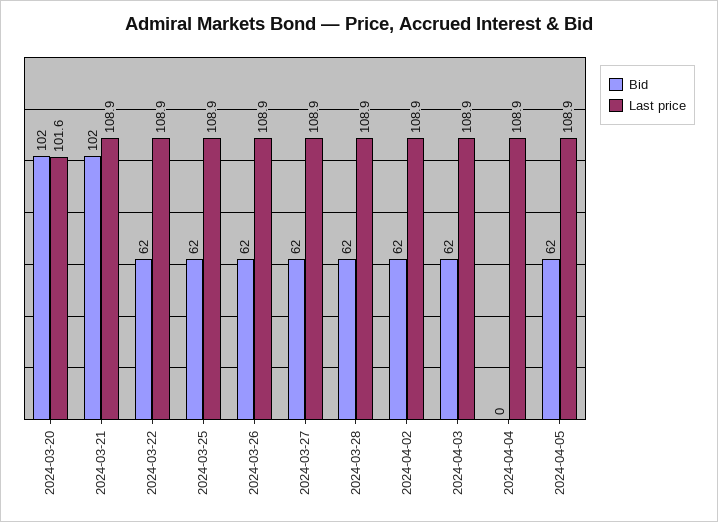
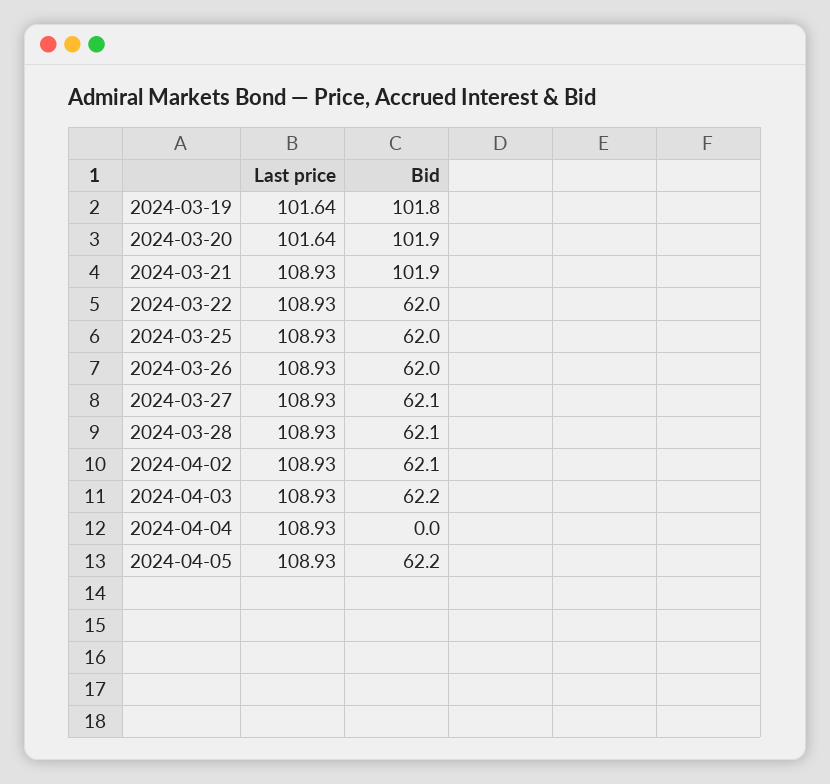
  {
    "Bid": {
      "2024-03-20": 101.9,
      "2024-03-21": 101.9,
      "2024-03-22": 62,
      "2024-03-25": 62,
      "2024-03-26": 62,
      "2024-03-27": 62.1,
      "2024-03-28": 62.1,
      "2024-04-02": 62.1,
      "2024-04-03": 62.2,
      "2024-04-04": 0,
-     "2024-04-05": 62.2
+     "2024-04-05": 62.2,
+     "2024-03-19": 101.8
    },
    "Last price": {
      "2024-03-20": 101.64,
      "2024-03-21": 108.93,
      "2024-03-22": 108.93,
      "2024-03-25": 108.93,
      "2024-03-26": 108.93,
      "2024-03-27": 108.93,
      "2024-03-28": 108.93,
      "2024-04-02": 108.93,
      "2024-04-03": 108.93,
      "2024-04-04": 108.93,
-     "2024-04-05": 108.93
+     "2024-04-05": 108.93,
+     "2024-03-19": 101.64
    }
  }

